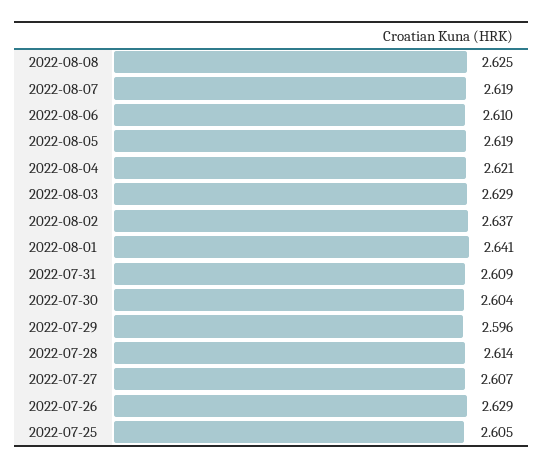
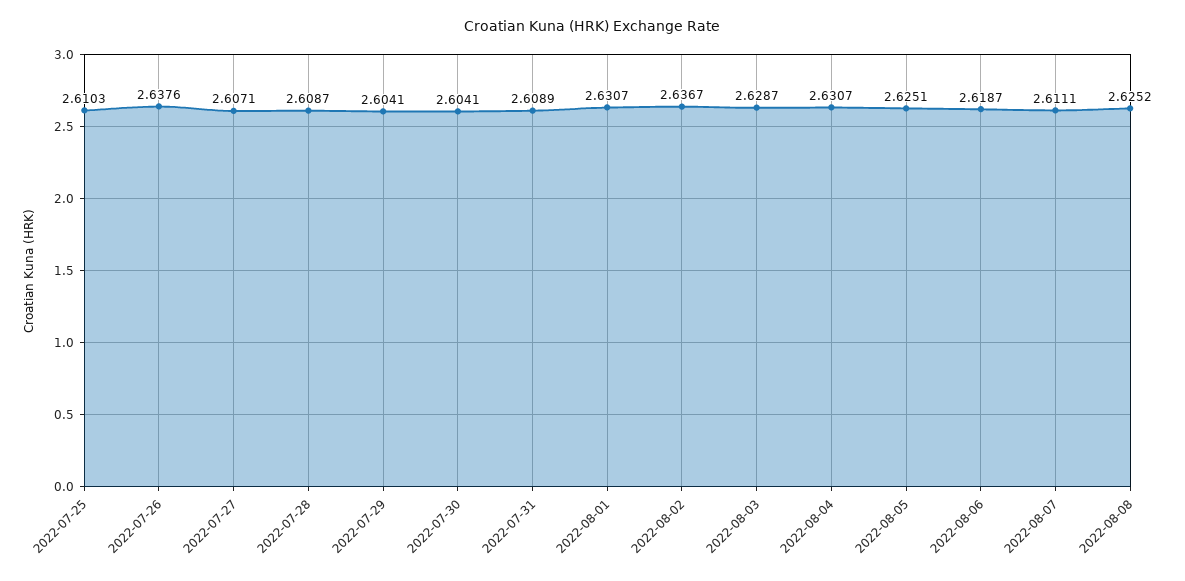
  {
    "2022-08-08": 2.6252,
-   "2022-08-07": 2.619,
+   "2022-08-07": 2.6111,
-   "2022-08-06": 2.61,
+   "2022-08-06": 2.6187,
-   "2022-08-05": 2.619,
+   "2022-08-05": 2.6251,
-   "2022-08-04": 2.621,
+   "2022-08-04": 2.6307,
    "2022-08-03": 2.6287,
    "2022-08-02": 2.6367,
-   "2022-08-01": 2.641,
+   "2022-08-01": 2.6307,
    "2022-07-31": 2.6089,
    "2022-07-30": 2.6041,
-   "2022-07-29": 2.596,
+   "2022-07-29": 2.6041,
-   "2022-07-28": 2.614,
+   "2022-07-28": 2.6087,
    "2022-07-27": 2.6071,
-   "2022-07-26": 2.629,
+   "2022-07-26": 2.6376,
-   "2022-07-25": 2.605
+   "2022-07-25": 2.6103
  }

